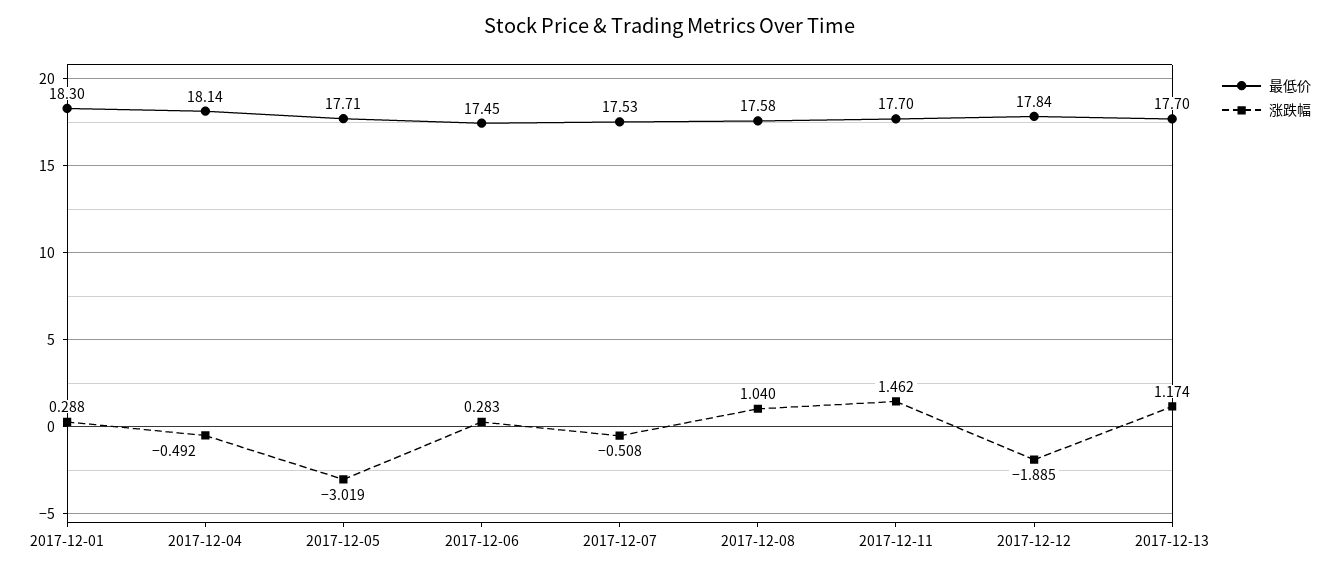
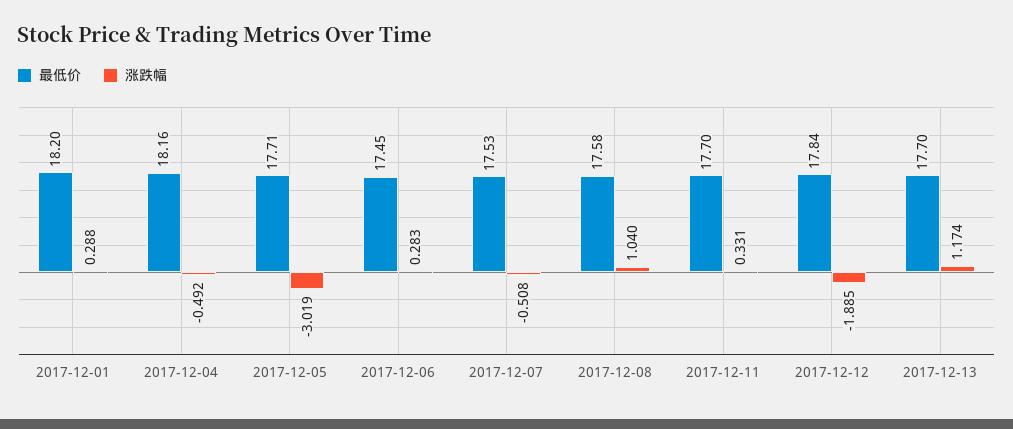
  {
    "最低价": {
-     "2017-12-01": 18.3,
+     "2017-12-01": 18.2,
-     "2017-12-04": 18.14,
+     "2017-12-04": 18.16,
      "2017-12-05": 17.71,
      "2017-12-06": 17.45,
      "2017-12-07": 17.53,
      "2017-12-08": 17.58,
      "2017-12-11": 17.7,
      "2017-12-12": 17.84,
      "2017-12-13": 17.7
    },
    "涨跌幅": {
      "2017-12-01": 0.288,
      "2017-12-04": -0.492,
      "2017-12-05": -3.019,
      "2017-12-06": 0.283,
      "2017-12-07": -0.508,
      "2017-12-08": 1.04,
-     "2017-12-11": 1.462,
+     "2017-12-11": 0.331,
      "2017-12-12": -1.885,
      "2017-12-13": 1.174
    }
  }

